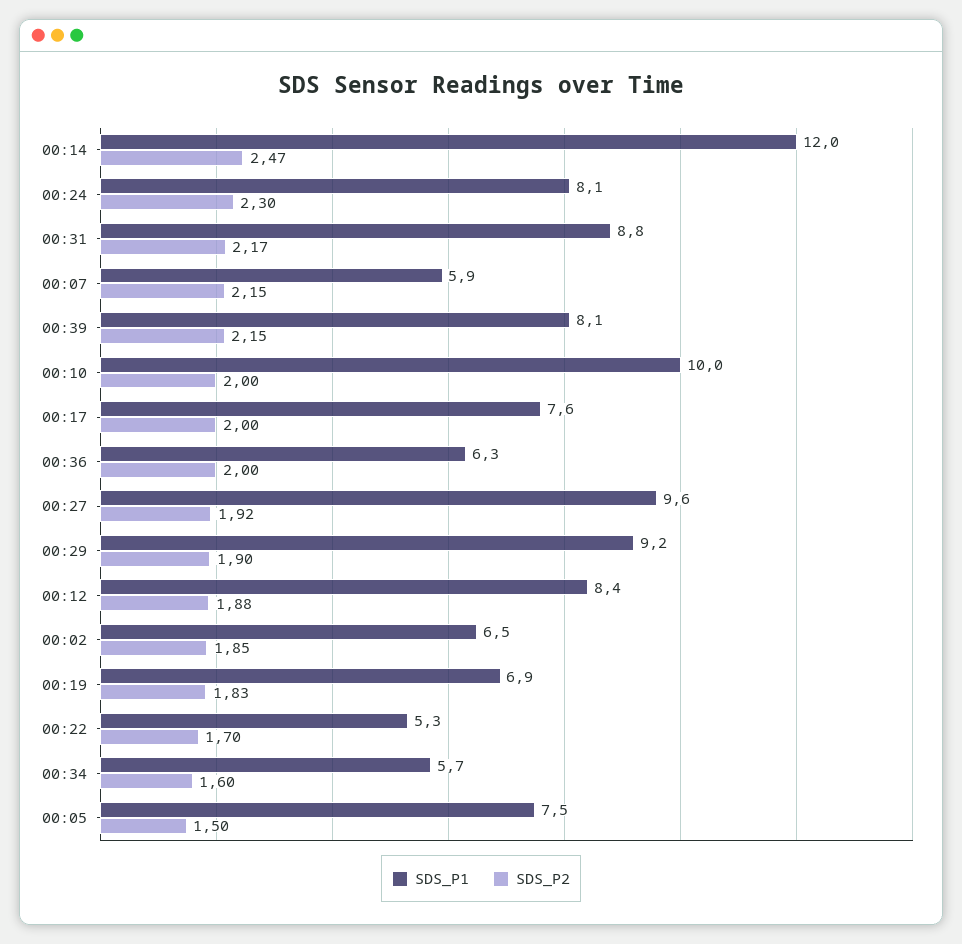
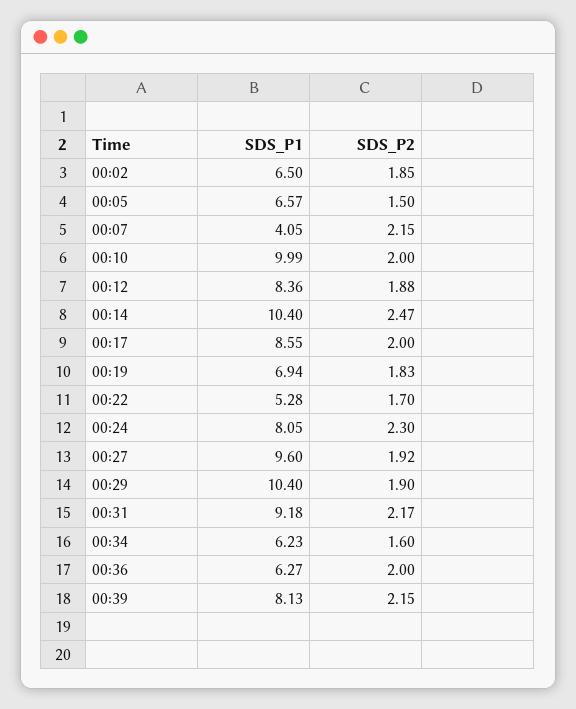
  {
    "SDS_P1": {
-     "00:14": 12,
+     "00:14": 10.4,
      "00:24": 8.05,
-     "00:31": 8.8,
+     "00:31": 9.18,
-     "00:07": 5.9,
+     "00:07": 4.05,
      "00:39": 8.13,
      "00:10": 9.99,
-     "00:17": 7.6,
+     "00:17": 8.55,
      "00:36": 6.27,
      "00:27": 9.6,
-     "00:29": 9.2,
+     "00:29": 10.4,
      "00:12": 8.36,
      "00:02": 6.5,
      "00:19": 6.94,
      "00:22": 5.28,
-     "00:34": 5.7,
+     "00:34": 6.23,
-     "00:05": 7.5
+     "00:05": 6.57
    },
    "SDS_P2": {
      "00:14": 2.47,
      "00:24": 2.3,
      "00:31": 2.17,
      "00:07": 2.15,
      "00:39": 2.15,
      "00:10": 2,
      "00:17": 2,
      "00:36": 2,
      "00:27": 1.92,
      "00:29": 1.9,
      "00:12": 1.88,
      "00:02": 1.85,
      "00:19": 1.83,
      "00:22": 1.7,
      "00:34": 1.6,
      "00:05": 1.5
    }
  }

